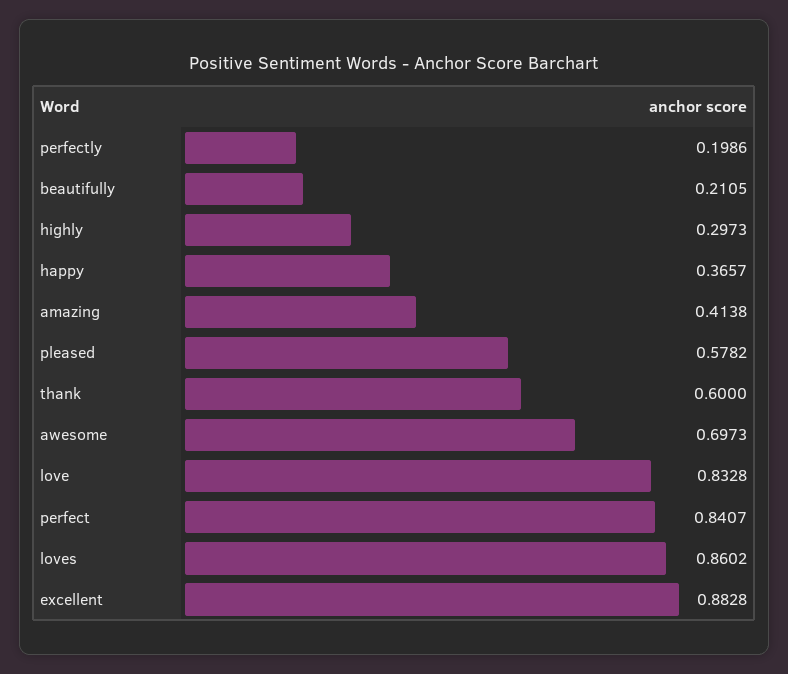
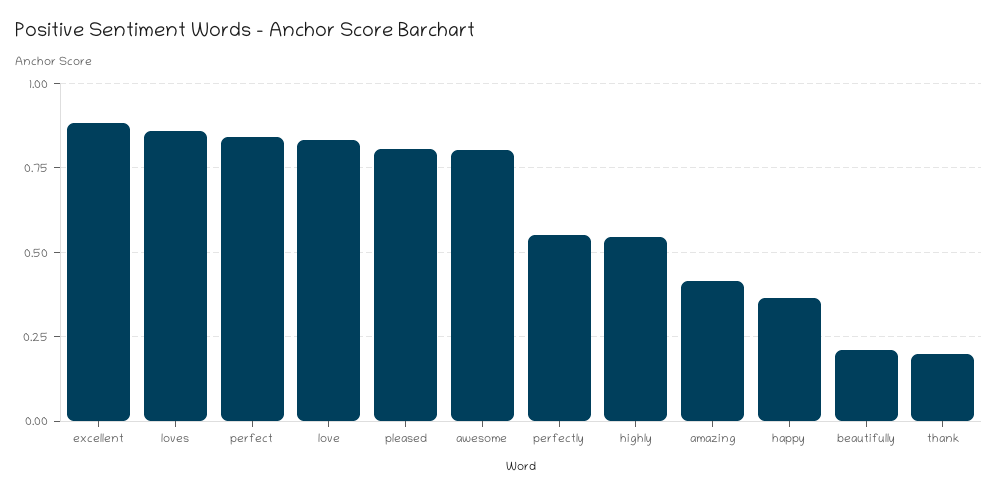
  {
-   "perfectly": 0.1986,
+   "perfectly": 0.55,
    "beautifully": 0.2105,
-   "highly": 0.2973,
+   "highly": 0.55,
    "happy": 0.3657,
    "amazing": 0.4138,
-   "pleased": 0.5782,
+   "pleased": 0.8,
-   "thank": 0.6,
+   "thank": 0.2,
-   "awesome": 0.6973,
+   "awesome": 0.8,
    "love": 0.8328,
    "perfect": 0.8407,
    "loves": 0.8602,
    "excellent": 0.8828
  }

